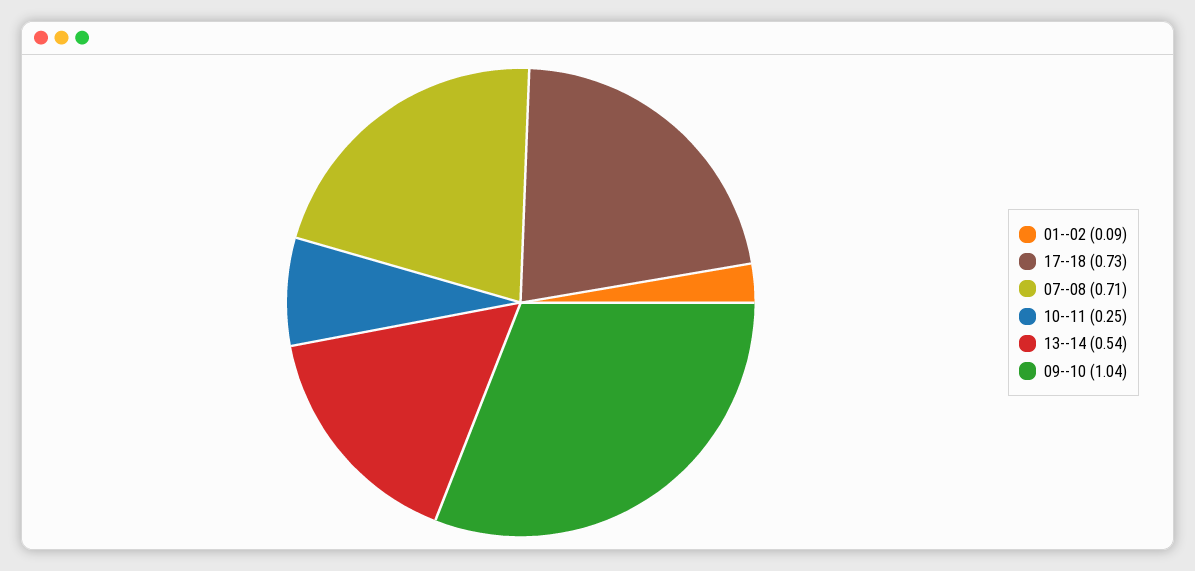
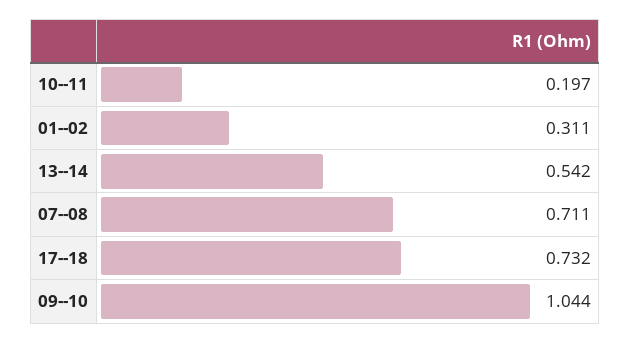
  {
-   "01--02": 0.09,
+   "01--02": 0.311,
    "17--18": 0.732,
    "07--08": 0.711,
-   "10--11": 0.25,
+   "10--11": 0.197,
    "13--14": 0.542,
    "09--10": 1.044
  }

